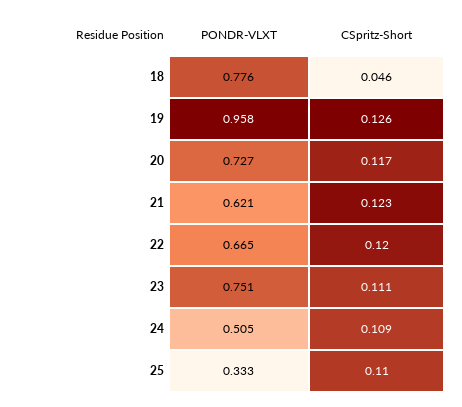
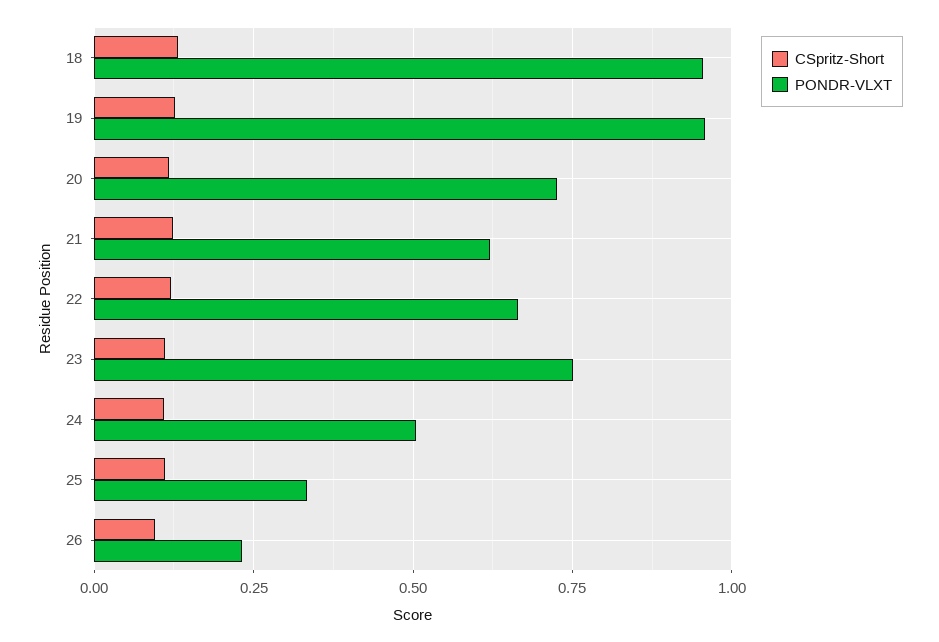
  {
    "PONDR-VLXT": {
-     "18": 0.776,
+     "18": 0.95,
      "19": 0.958,
      "20": 0.727,
      "21": 0.621,
      "22": 0.665,
      "23": 0.751,
      "24": 0.505,
-     "25": 0.333
+     "25": 0.333,
+     "26": 0.225
    },
    "CSpritz-Short": {
-     "18": 0.046,
+     "18": 0.125,
      "19": 0.126,
      "20": 0.117,
      "21": 0.123,
      "22": 0.12,
      "23": 0.111,
      "24": 0.109,
-     "25": 0.11
+     "25": 0.11,
+     "26": 0.1
    }
  }

